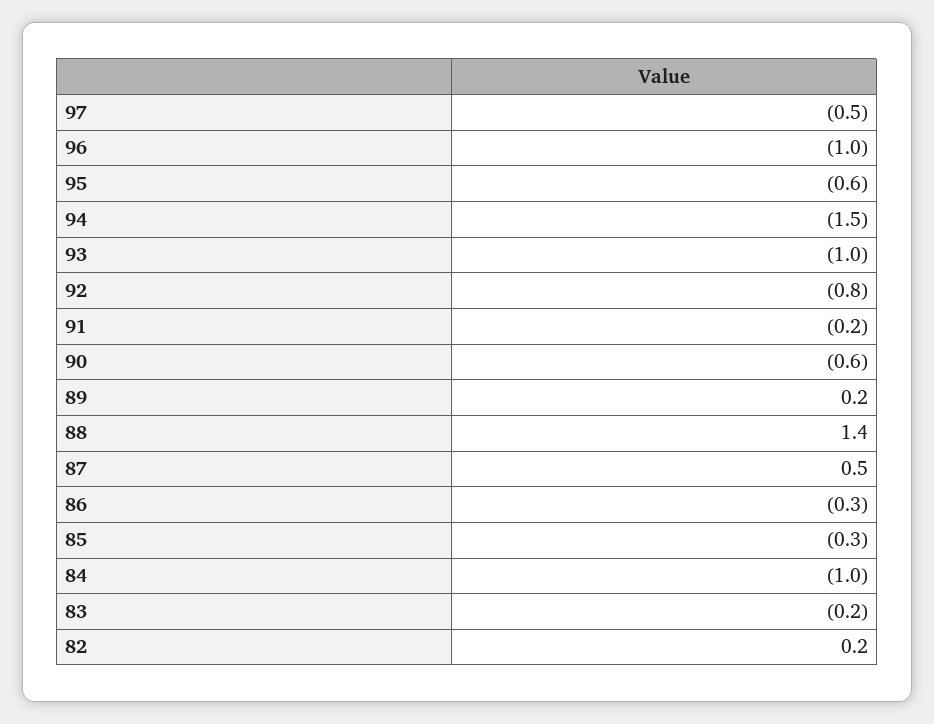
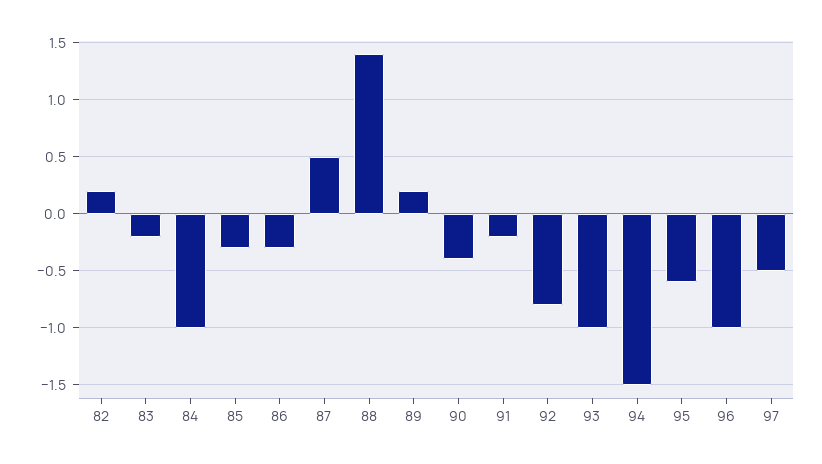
  {
    "97": -0.5,
    "96": -1,
    "95": -0.6,
    "94": -1.5,
    "93": -1,
    "92": -0.8,
    "91": -0.2,
-   "90": -0.6,
+   "90": -0.4,
    "89": 0.2,
    "88": 1.4,
    "87": 0.5,
    "86": -0.3,
    "85": -0.3,
    "84": -1,
    "83": -0.2,
    "82": 0.2
  }

